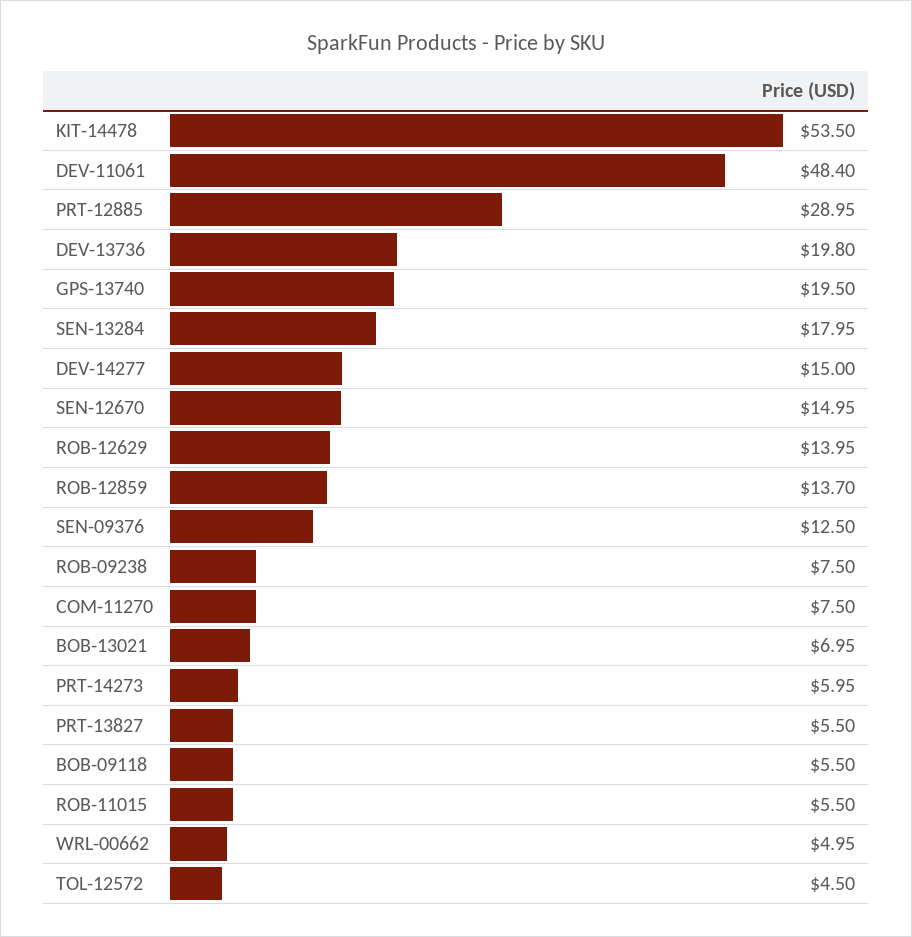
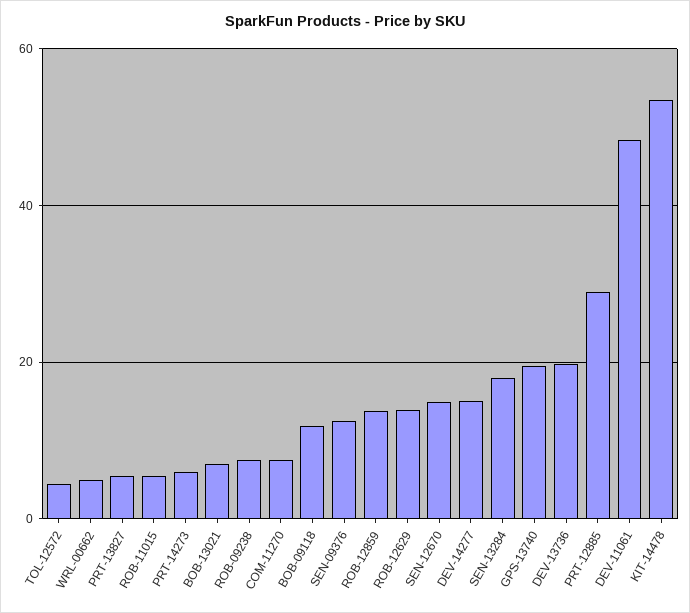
  {
    "KIT-14478": 53.5,
    "DEV-11061": 48.4,
    "PRT-12885": 28.95,
    "DEV-13736": 19.8,
    "GPS-13740": 19.5,
    "SEN-13284": 17.95,
    "DEV-14277": 15,
    "SEN-12670": 14.95,
    "ROB-12629": 13.95,
    "ROB-12859": 13.7,
    "SEN-09376": 12.5,
    "ROB-09238": 7.5,
    "COM-11270": 7.5,
    "BOB-13021": 6.95,
    "PRT-14273": 5.95,
    "PRT-13827": 5.5,
-   "BOB-09118": 5.5,
+   "BOB-09118": 12,
    "ROB-11015": 5.5,
    "WRL-00662": 4.95,
    "TOL-12572": 4.5
  }

